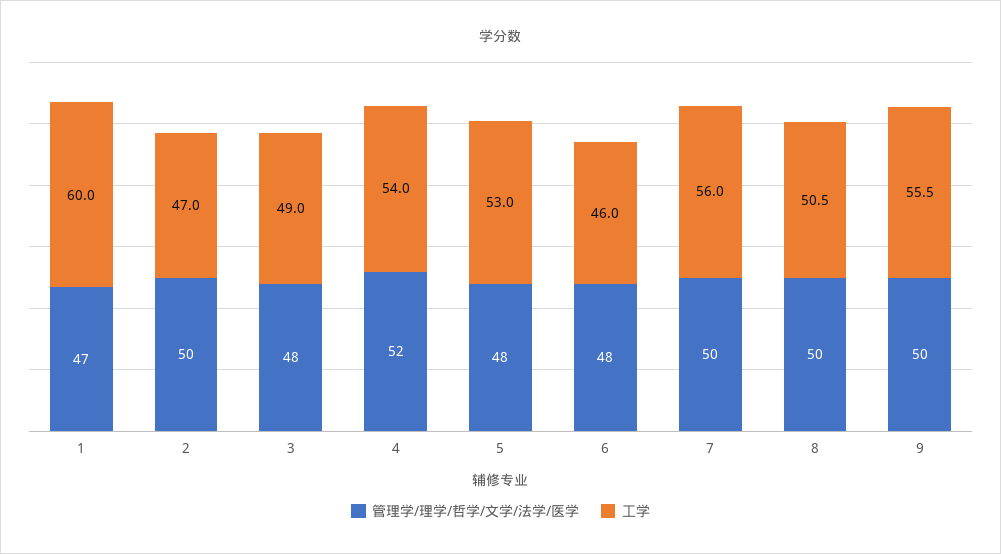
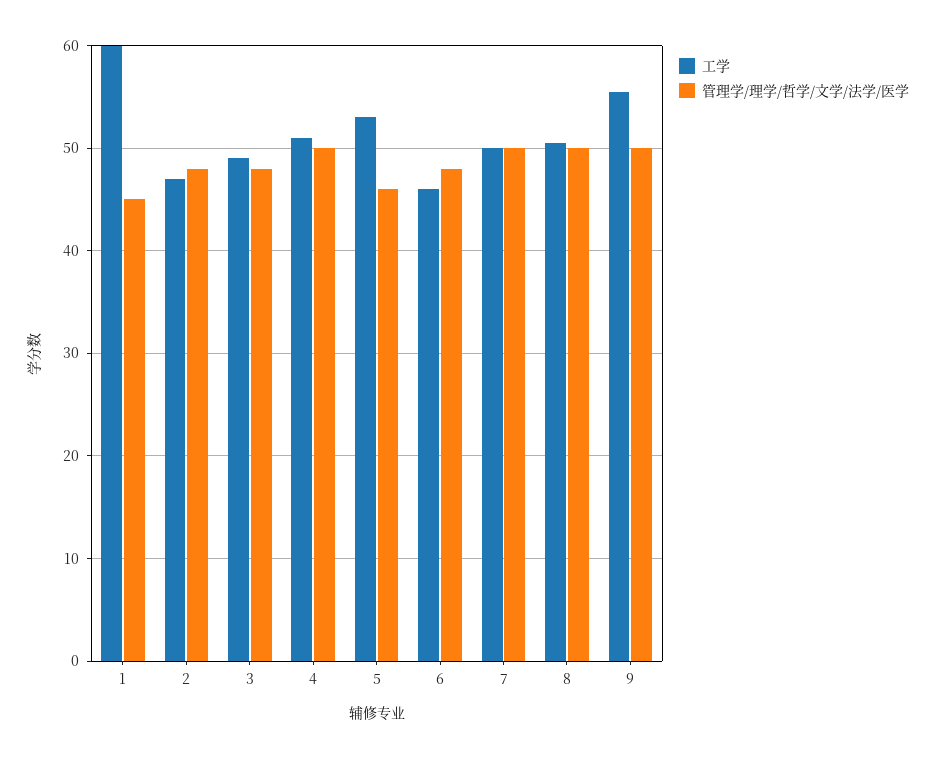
  {
    "管理学/理学/哲学/文学/法学/医学": {
-     "1": 47,
+     "1": 45,
-     "2": 50,
+     "2": 48,
      "3": 48,
-     "4": 52,
+     "4": 50,
-     "5": 48,
+     "5": 46,
      "6": 48,
      "7": 50,
      "8": 50,
      "9": 50
    },
    "工学": {
      "1": 60,
      "2": 47,
      "3": 49,
-     "4": 54,
+     "4": 51,
      "5": 53,
      "6": 46,
-     "7": 56,
+     "7": 50,
      "8": 50.5,
      "9": 55.5
    }
  }

